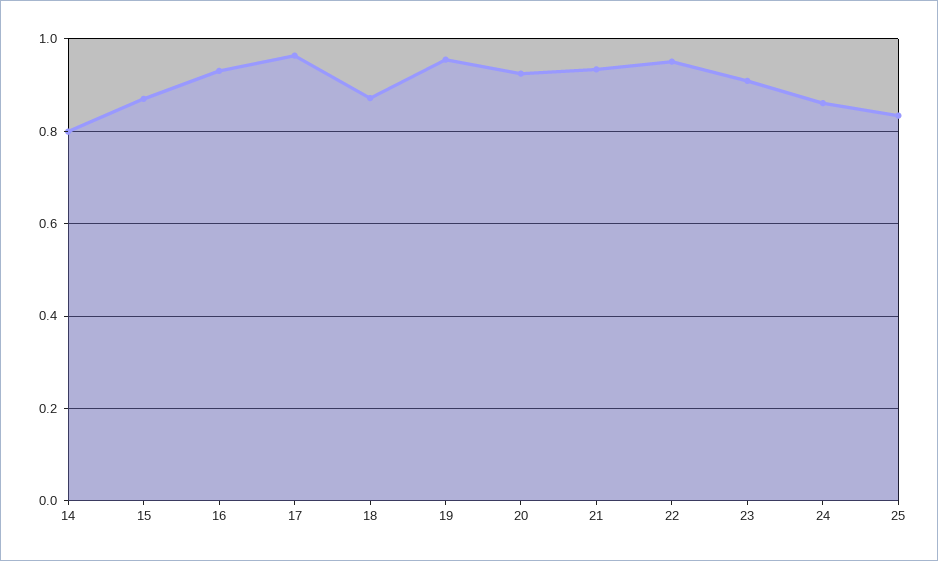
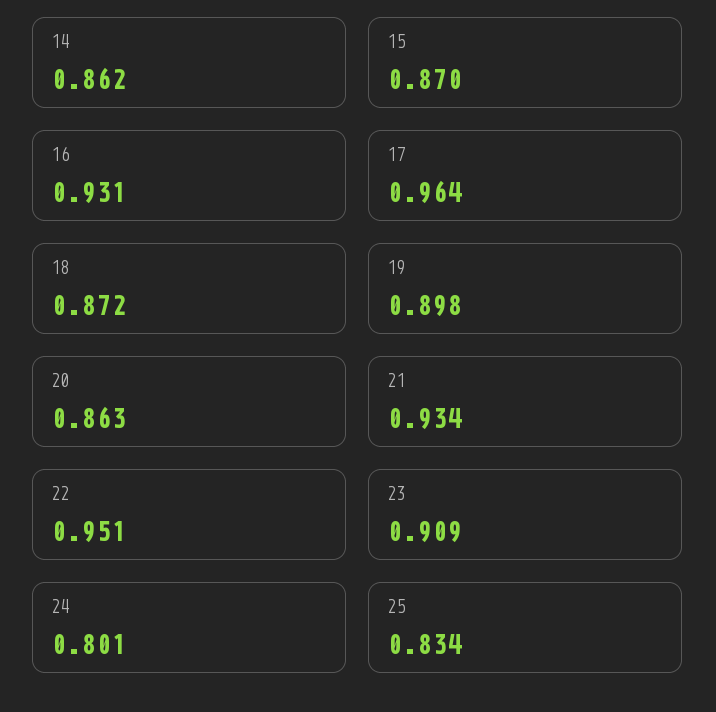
  {
-   "14": 0.8,
+   "14": 0.862,
    "15": 0.87,
    "16": 0.931,
    "17": 0.964,
    "18": 0.872,
-   "19": 0.96,
+   "19": 0.898,
-   "20": 0.92,
+   "20": 0.863,
    "21": 0.934,
    "22": 0.951,
    "23": 0.909,
-   "24": 0.86,
+   "24": 0.801,
    "25": 0.834
  }

